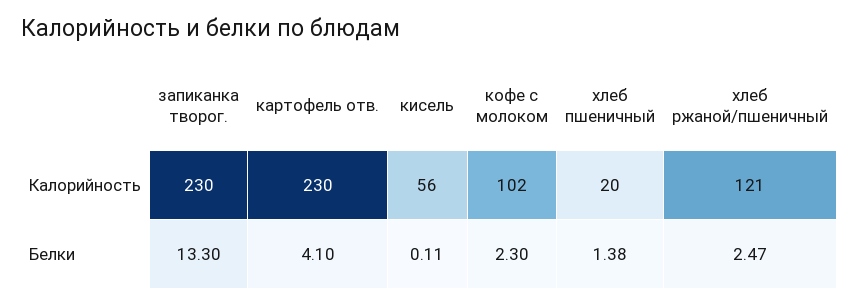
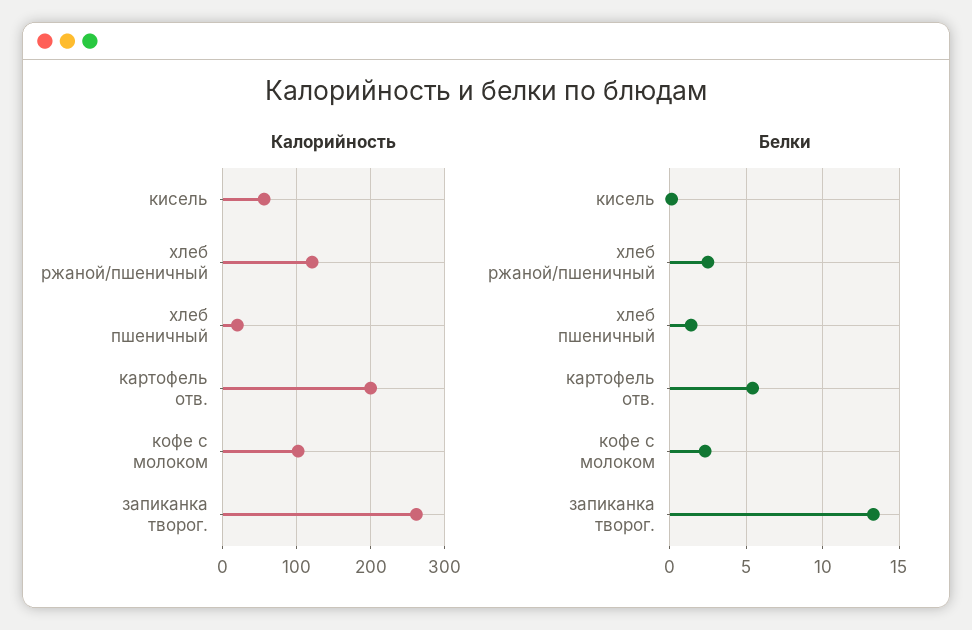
  {
    "Калорийность": {
-     "запиканка творог.": 230,
+     "запиканка творог.": 260,
-     "картофель отв.": 230,
+     "картофель отв.": 200,
      "кисель": 56,
      "кофе с молоком": 102,
      "хлеб пшеничный": 20,
      "хлеб ржаной/пшеничный": 121
    },
    "Белки": {
      "запиканка творог.": 13.3,
-     "картофель отв.": 4.1,
+     "картофель отв.": 5.5,
      "кисель": 0.11,
      "кофе с молоком": 2.3,
      "хлеб пшеничный": 1.38,
      "хлеб ржаной/пшеничный": 2.47
    }
  }

